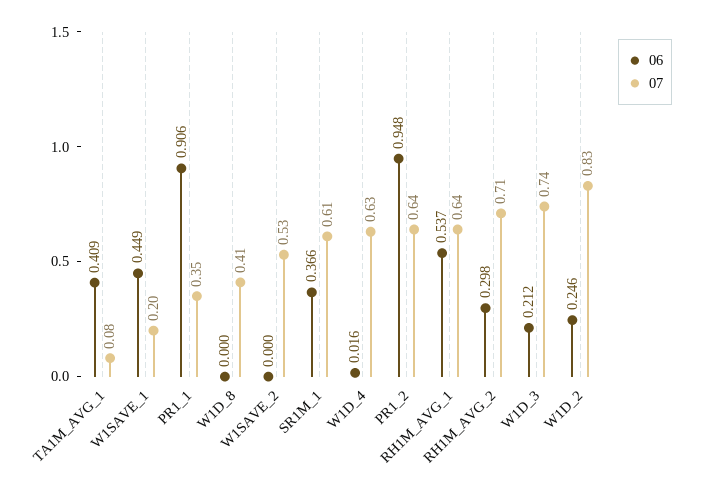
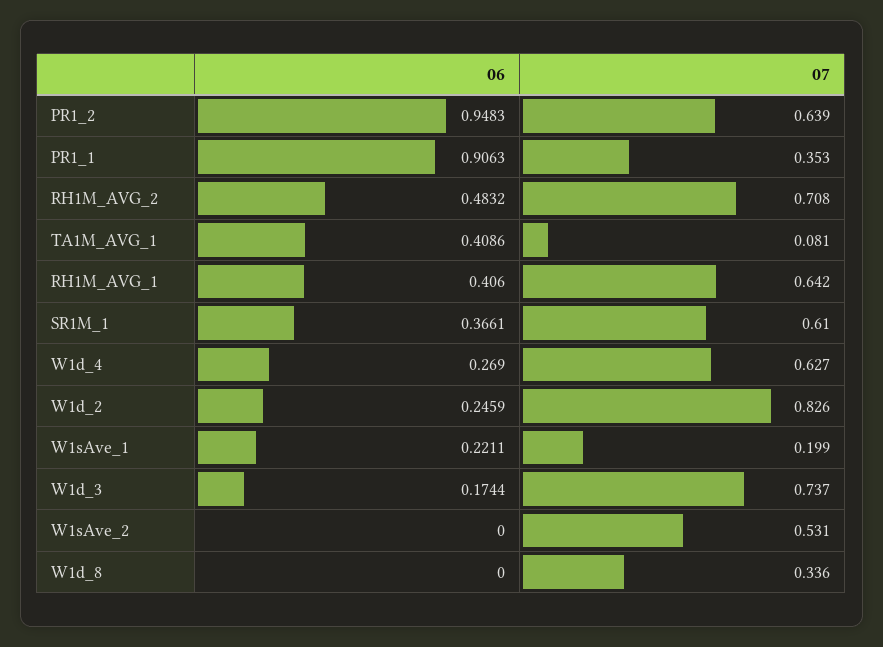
  {
    "06": {
      "TA1M_AVG_1": 0.4086,
-     "W1SAVE_1": 0.449,
+     "W1SAVE_1": 0.2211,
      "PR1_1": 0.9063,
      "W1D_8": 0,
      "W1SAVE_2": 0,
      "SR1M_1": 0.3661,
-     "W1D_4": 0.016,
+     "W1D_4": 0.269,
      "PR1_2": 0.9483,
-     "RH1M_AVG_1": 0.537,
+     "RH1M_AVG_1": 0.406,
-     "RH1M_AVG_2": 0.298,
+     "RH1M_AVG_2": 0.4832,
-     "W1D_3": 0.212,
+     "W1D_3": 0.1744,
      "W1D_2": 0.2459
    },
    "07": {
      "TA1M_AVG_1": 0.081,
      "W1SAVE_1": 0.199,
      "PR1_1": 0.353,
-     "W1D_8": 0.41,
+     "W1D_8": 0.336,
      "W1SAVE_2": 0.531,
      "SR1M_1": 0.61,
      "W1D_4": 0.627,
      "PR1_2": 0.639,
      "RH1M_AVG_1": 0.642,
      "RH1M_AVG_2": 0.708,
      "W1D_3": 0.737,
      "W1D_2": 0.826
    }
  }

